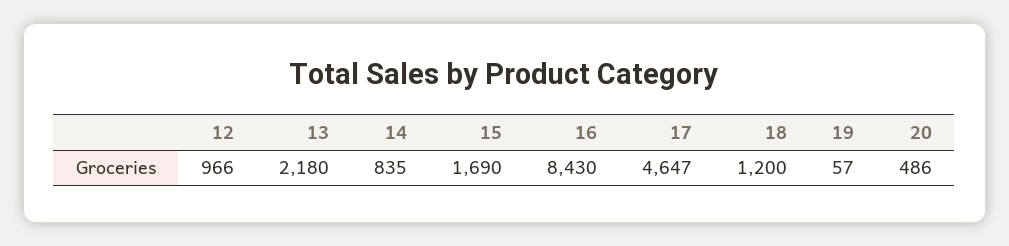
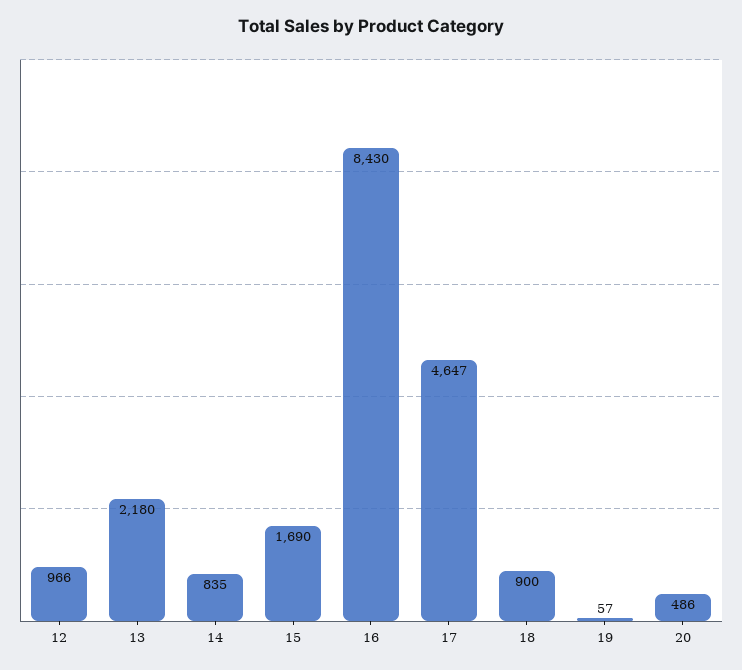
  {
    "12": 966,
    "13": 2180,
    "14": 835,
    "15": 1690,
    "16": 8430,
    "17": 4647,
-   "18": 1200,
+   "18": 900,
    "19": 57,
    "20": 486
  }

